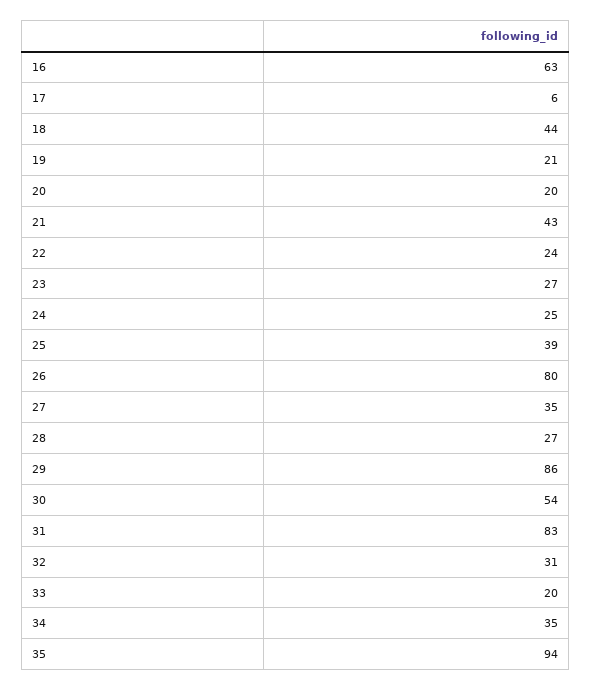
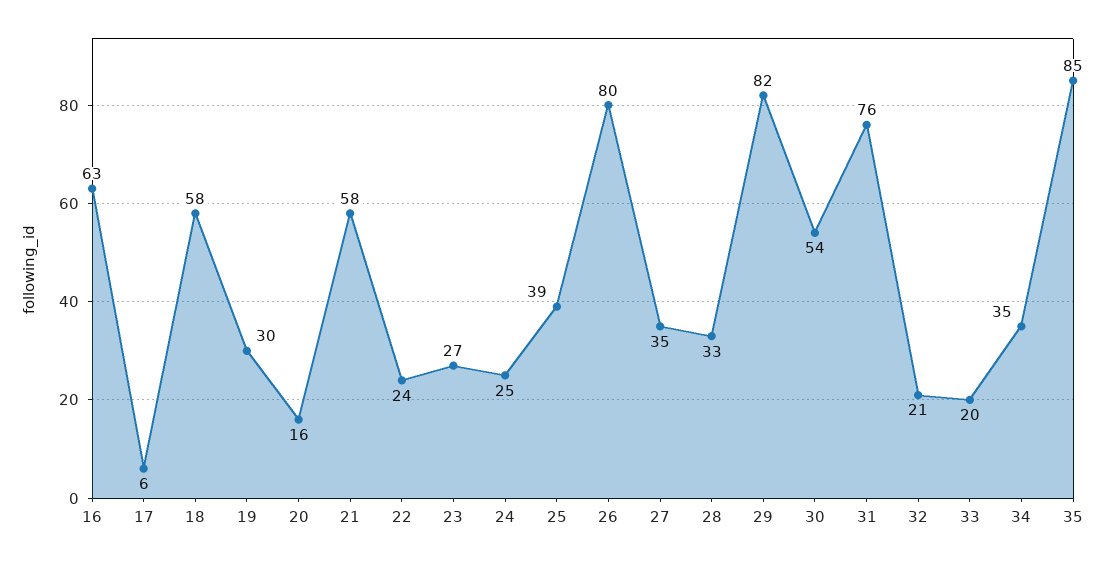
  {
    "16": 63,
    "17": 6,
-   "18": 44,
+   "18": 58,
-   "19": 21,
+   "19": 30,
-   "20": 20,
+   "20": 16,
-   "21": 43,
+   "21": 58,
    "22": 24,
    "23": 27,
    "24": 25,
    "25": 39,
    "26": 80,
    "27": 35,
-   "28": 27,
+   "28": 33,
-   "29": 86,
+   "29": 82,
    "30": 54,
-   "31": 83,
+   "31": 76,
-   "32": 31,
+   "32": 21,
    "33": 20,
    "34": 35,
-   "35": 94
+   "35": 85
  }

